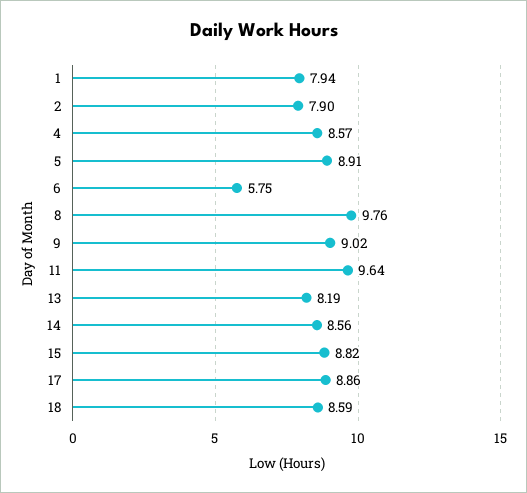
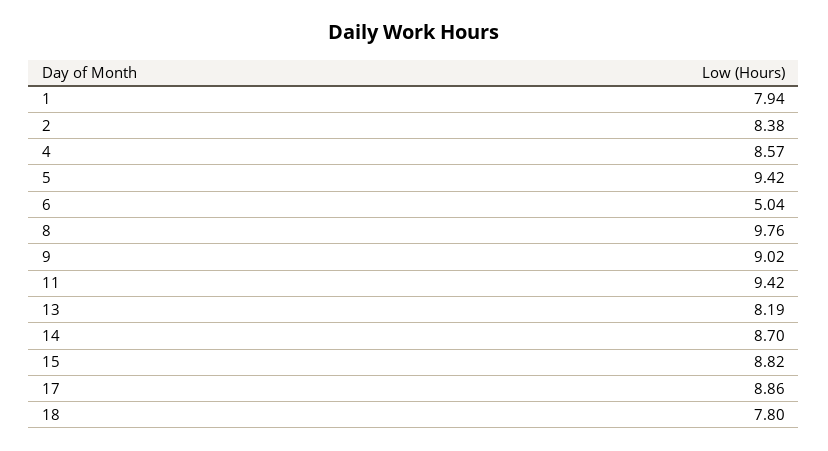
  {
    "1": 7.94,
-   "2": 7.9,
+   "2": 8.38,
    "4": 8.57,
-   "5": 8.91,
+   "5": 9.42,
-   "6": 5.75,
+   "6": 5.04,
    "8": 9.76,
    "9": 9.02,
-   "11": 9.64,
+   "11": 9.42,
    "13": 8.19,
-   "14": 8.56,
+   "14": 8.7,
    "15": 8.82,
    "17": 8.86,
-   "18": 8.59
+   "18": 7.8
  }

